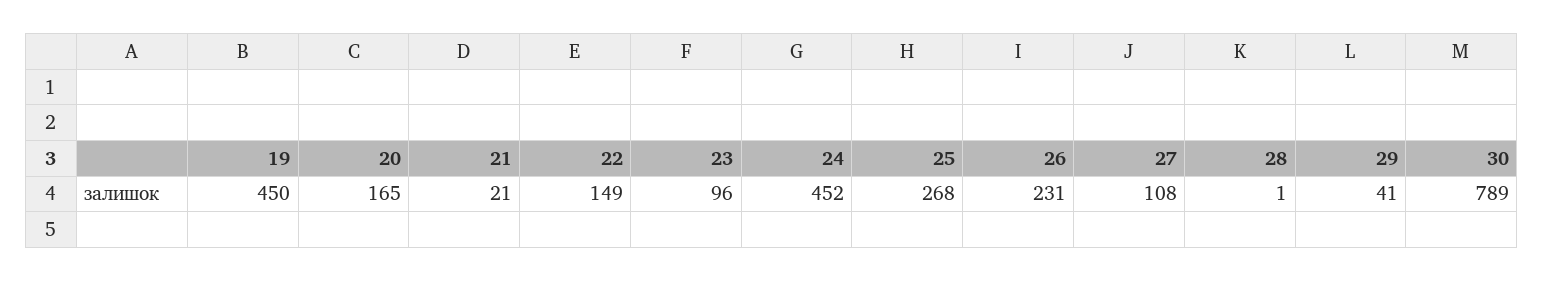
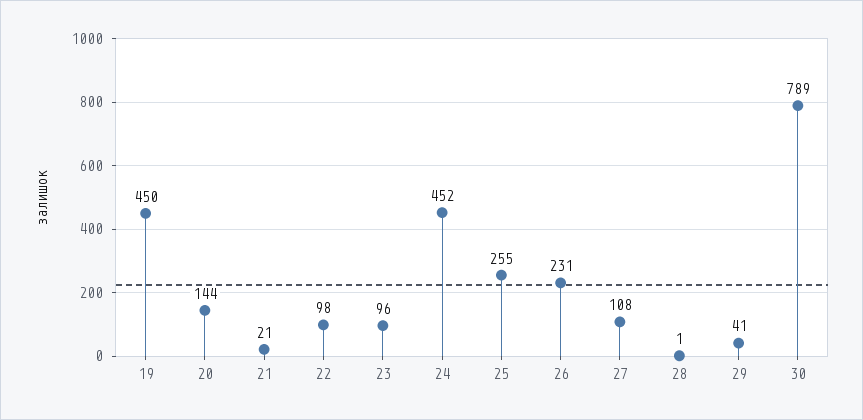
  {
    "19": 450,
-   "20": 165,
+   "20": 144,
    "21": 21,
-   "22": 149,
+   "22": 98,
    "23": 96,
    "24": 452,
-   "25": 268,
+   "25": 255,
    "26": 231,
    "27": 108,
    "28": 1,
    "29": 41,
    "30": 789
  }

